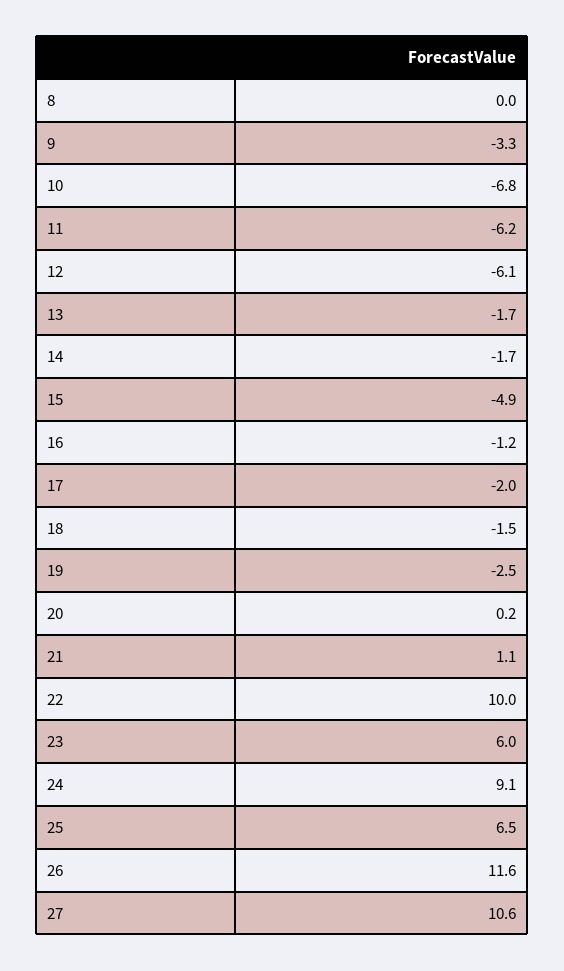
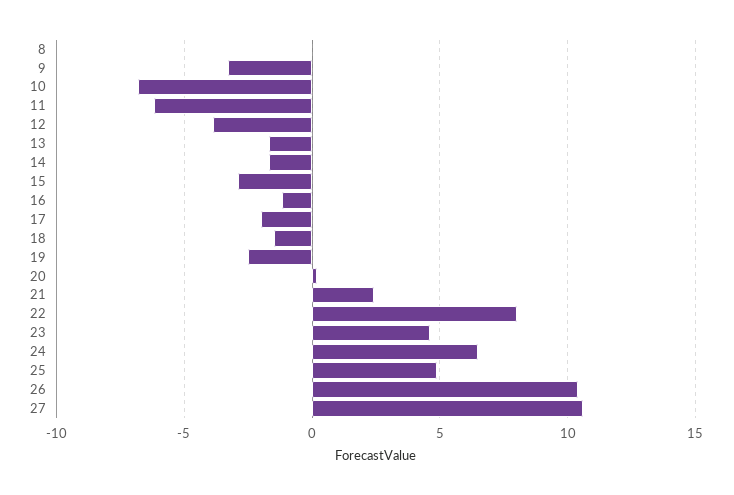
  {
    "8": 0,
    "9": -3.3,
    "10": -6.8,
    "11": -6.2,
-   "12": -6.1,
+   "12": -4,
    "13": -1.7,
    "14": -1.7,
-   "15": -4.9,
+   "15": -3,
    "16": -1.2,
    "17": -2,
    "18": -1.5,
    "19": -2.5,
    "20": 0.2,
-   "21": 1.1,
+   "21": 2.5,
-   "22": 10,
+   "22": 8,
-   "23": 6,
+   "23": 4.5,
-   "24": 9.1,
+   "24": 6.5,
-   "25": 6.5,
+   "25": 5,
-   "26": 11.6,
+   "26": 10.5,
    "27": 10.6
  }

